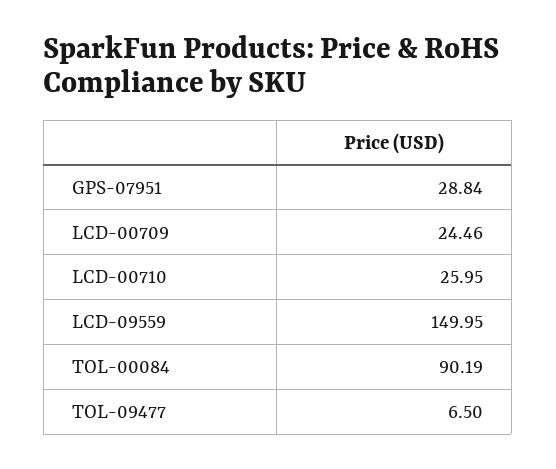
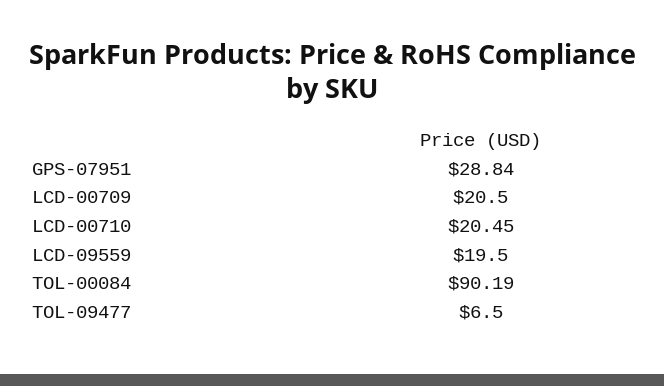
  {
    "GPS-07951": 28.84,
-   "LCD-00709": 24.46,
+   "LCD-00709": 20.5,
-   "LCD-00710": 25.95,
+   "LCD-00710": 20.45,
-   "LCD-09559": 149.95,
+   "LCD-09559": 19.5,
    "TOL-00084": 90.19,
    "TOL-09477": 6.5
  }

